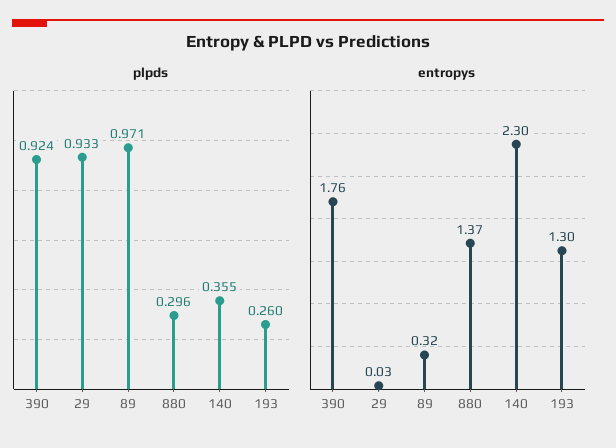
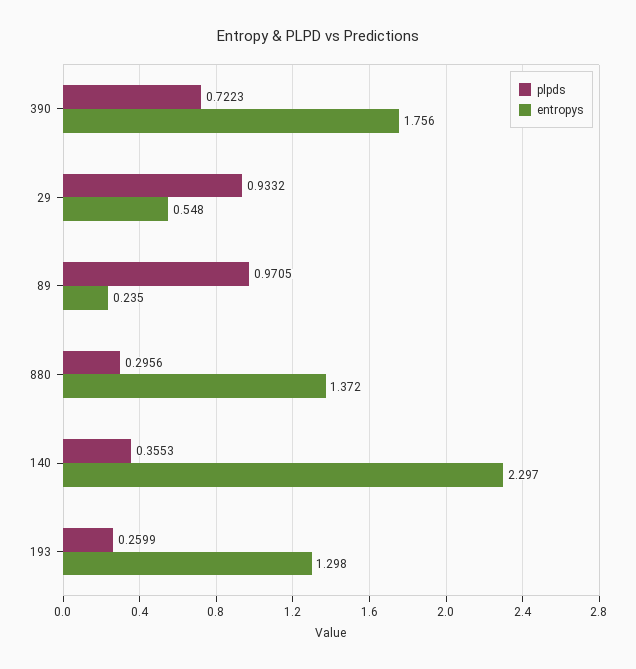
  {
    "plpds": {
-     "390": 0.924,
+     "390": 0.7223,
      "29": 0.9332,
      "89": 0.9705,
      "880": 0.2956,
      "140": 0.3553,
      "193": 0.2599
    },
    "entropys": {
      "390": 1.756,
-     "29": 0.03,
+     "29": 0.548,
-     "89": 0.32,
+     "89": 0.235,
      "880": 1.372,
      "140": 2.297,
      "193": 1.298
    }
  }

